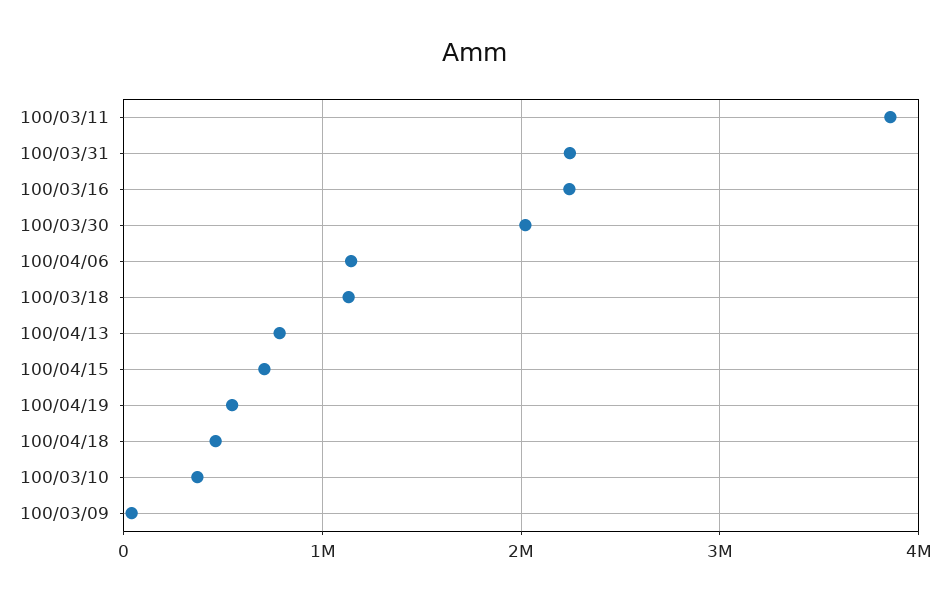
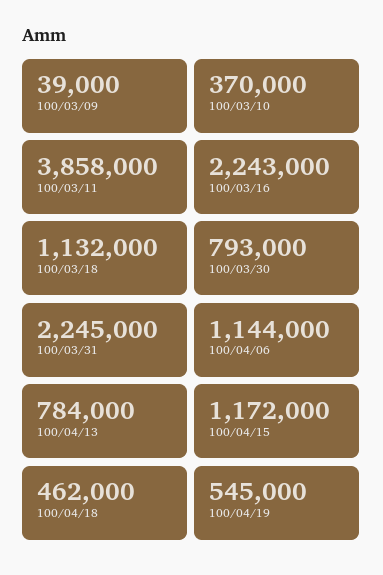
  {
    "100/03/11": 3858000,
    "100/03/31": 2245000,
    "100/03/16": 2243000,
-   "100/03/30": 2000000,
+   "100/03/30": 793000,
    "100/04/06": 1144000,
    "100/03/18": 1132000,
    "100/04/13": 784000,
-   "100/04/15": 700000,
+   "100/04/15": 1172000,
    "100/04/19": 545000,
    "100/04/18": 462000,
    "100/03/10": 370000,
    "100/03/09": 39000
  }

